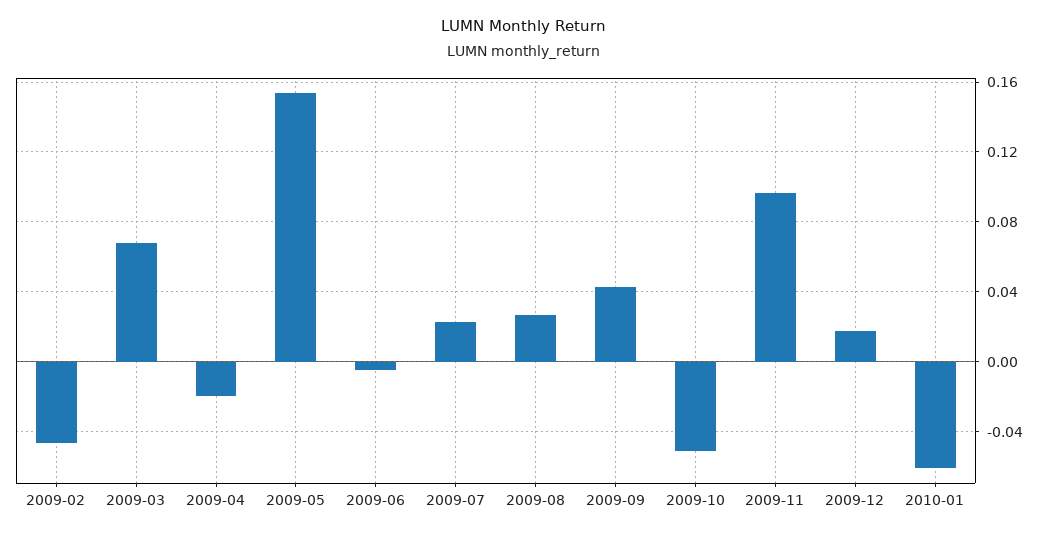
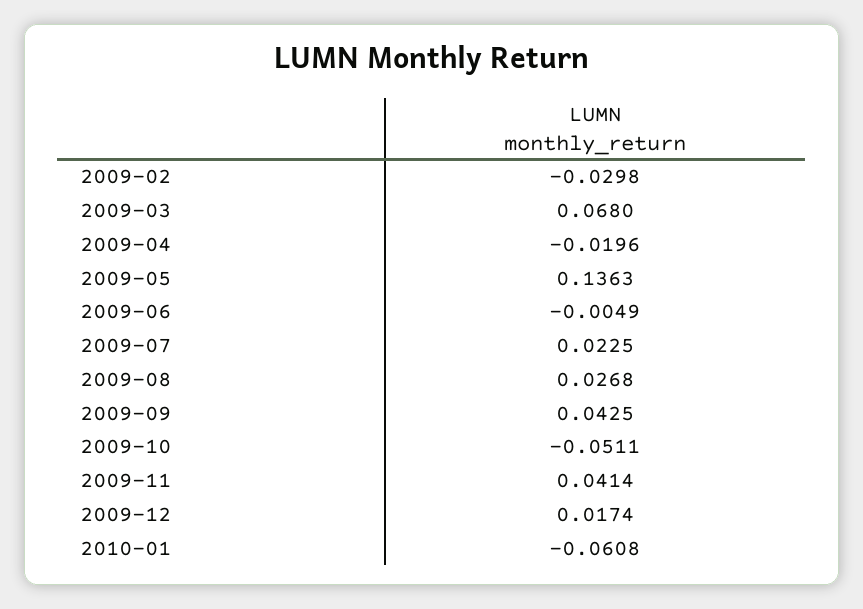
  {
-   "2009-02": -0.045,
+   "2009-02": -0.0298,
    "2009-03": 0.068,
    "2009-04": -0.0196,
-   "2009-05": 0.155,
+   "2009-05": 0.1363,
    "2009-06": -0.0049,
    "2009-07": 0.0225,
    "2009-08": 0.0268,
    "2009-09": 0.0425,
    "2009-10": -0.0511,
-   "2009-11": 0.095,
+   "2009-11": 0.0414,
    "2009-12": 0.0174,
    "2010-01": -0.0608
  }

